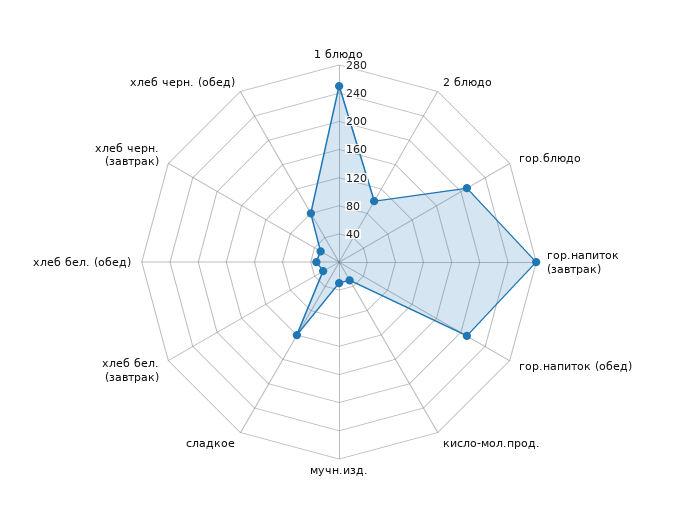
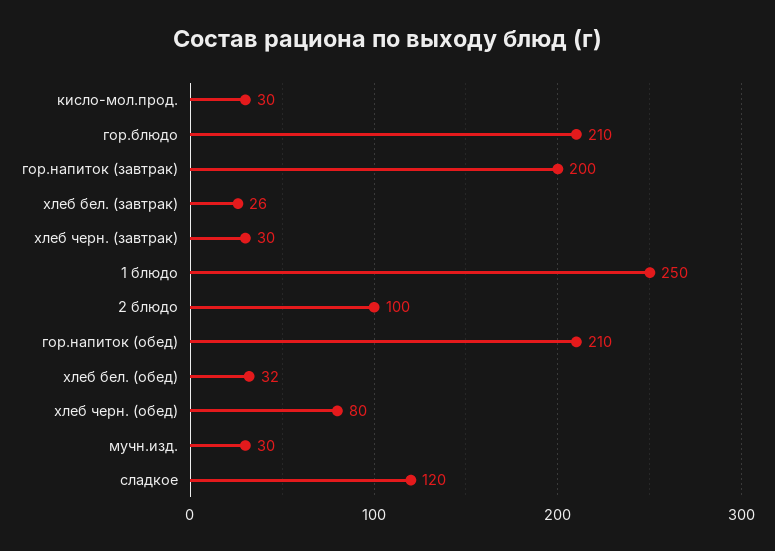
  {
    "1 блюдо": 250,
    "2 блюдо": 100,
    "гор.блюдо": 210,
-   "гор.напиток (завтрак)": 280,
+   "гор.напиток (завтрак)": 200,
    "гор.напиток (обед)": 210,
    "кисло-мол.прод.": 30,
    "мучн.изд.": 30,
    "сладкое": 120,
    "хлеб бел. (завтрак)": 26,
    "хлеб бел. (обед)": 32,
    "хлеб черн. (завтрак)": 30,
    "хлеб черн. (обед)": 80
  }

